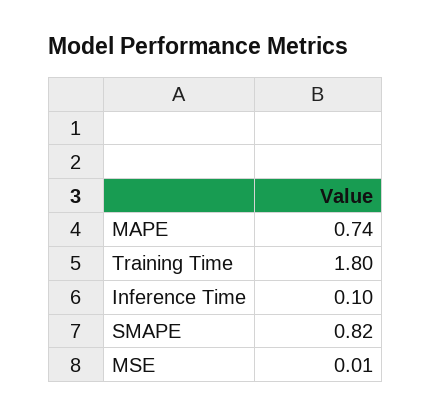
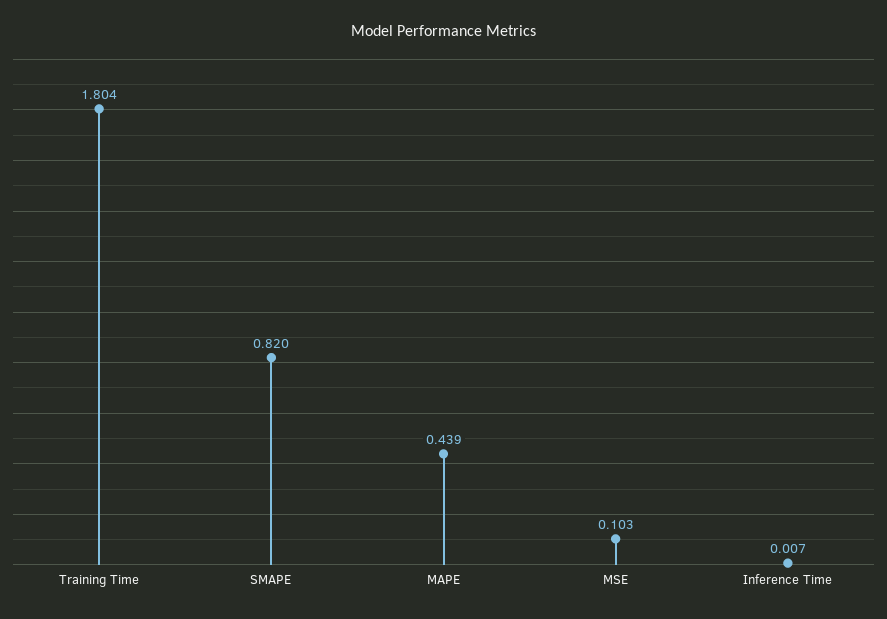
  {
-   "MAPE": 0.74,
+   "MAPE": 0.439,
    "Training Time": 1.804,
-   "Inference Time": 0.1,
+   "Inference Time": 0.007,
    "SMAPE": 0.82,
-   "MSE": 0.01
+   "MSE": 0.103
  }

